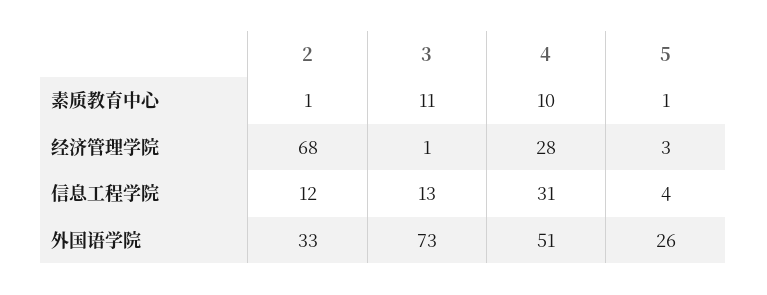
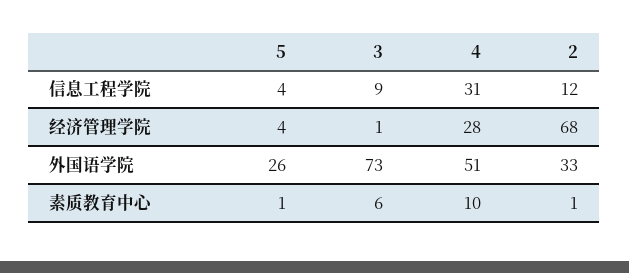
  {
    "2": {
      "素质教育中心": 1,
      "经济管理学院": 68,
      "信息工程学院": 12,
      "外国语学院": 33
    },
    "3": {
-     "素质教育中心": 11,
+     "素质教育中心": 6,
      "经济管理学院": 1,
-     "信息工程学院": 13,
+     "信息工程学院": 9,
      "外国语学院": 73
    },
    "4": {
      "素质教育中心": 10,
      "经济管理学院": 28,
      "信息工程学院": 31,
      "外国语学院": 51
    },
    "5": {
      "素质教育中心": 1,
-     "经济管理学院": 3,
+     "经济管理学院": 4,
      "信息工程学院": 4,
      "外国语学院": 26
    }
  }

